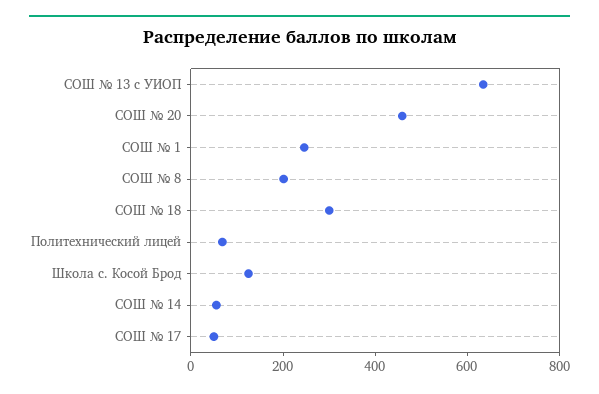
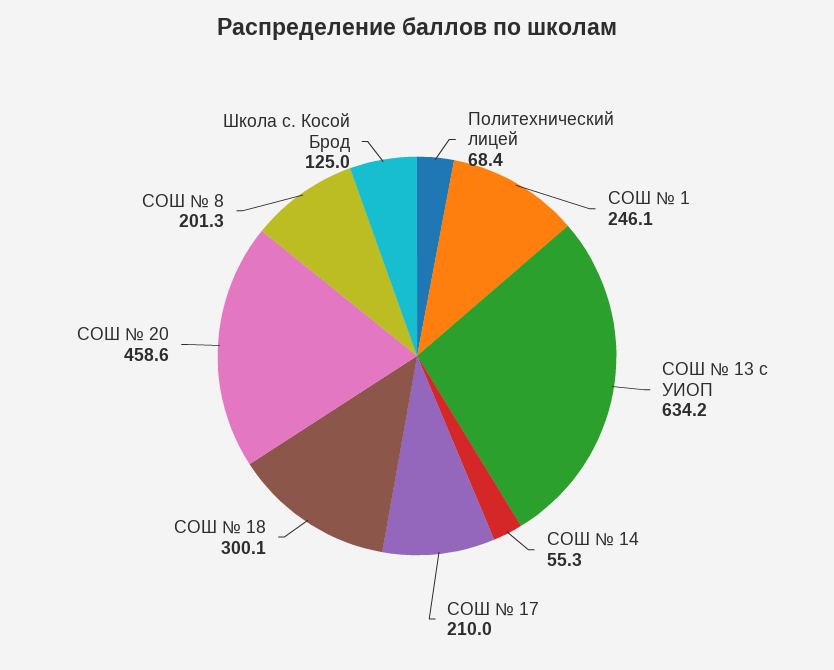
  {
    "СОШ № 13 с УИОП": 634.2,
    "СОШ № 20": 458.6,
    "СОШ № 1": 246.1,
    "СОШ № 8": 201.3,
    "СОШ № 18": 300.1,
    "Политехнический лицей": 68.4,
    "Школа с. Косой Брод": 125,
    "СОШ № 14": 55.3,
-   "СОШ № 17": 50
+   "СОШ № 17": 210
  }

